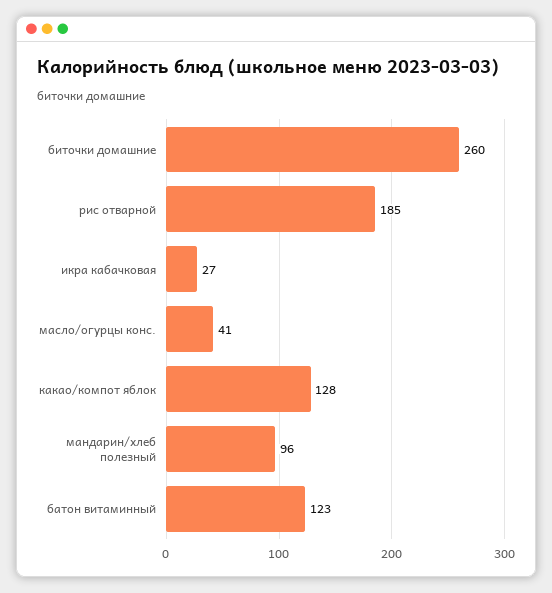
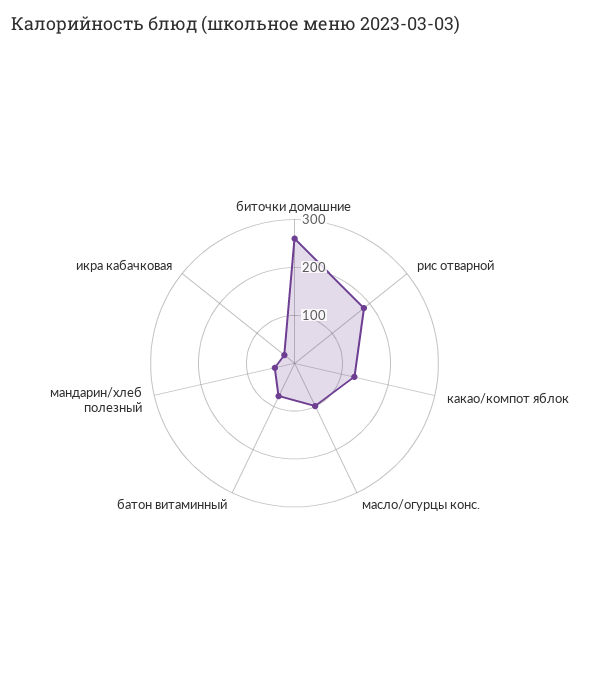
  {
    "биточки домашние": 260,
    "рис отварной": 185,
    "икра кабачковая": 27,
-   "масло/огурцы конс.": 41,
+   "масло/огурцы конс.": 100,
    "какао/компот яблок": 128,
-   "мандарин/хлеб полезный": 96,
+   "мандарин/хлеб полезный": 40,
-   "батон витаминный": 123
+   "батон витаминный": 80
  }

